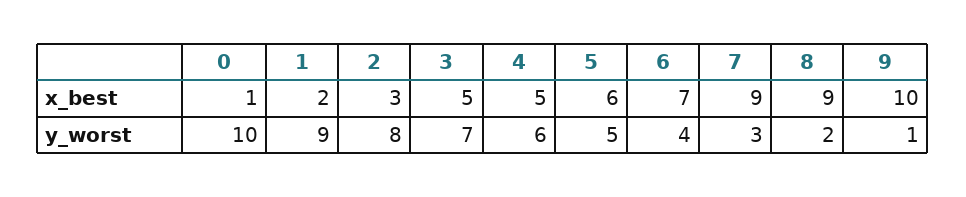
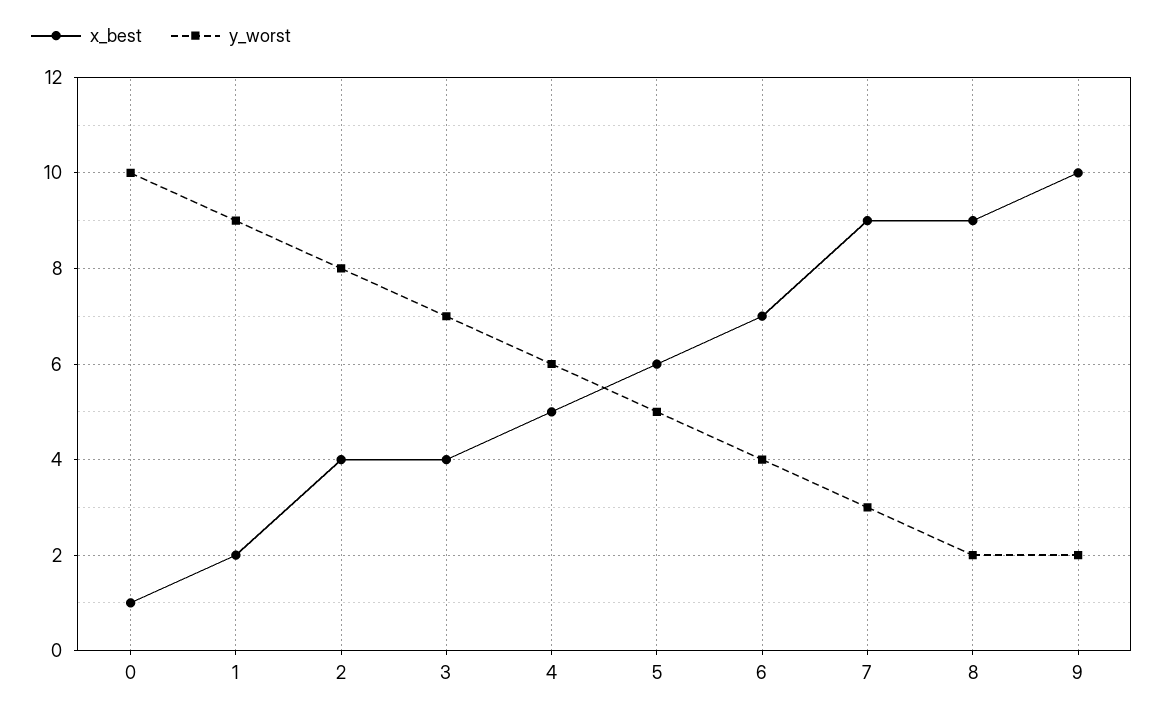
  {
    "x_best": {
      "0": 1,
      "1": 2,
-     "2": 3,
+     "2": 4,
-     "3": 5,
+     "3": 4,
      "4": 5,
      "5": 6,
      "6": 7,
      "7": 9,
      "8": 9,
      "9": 10
    },
    "y_worst": {
      "0": 10,
      "1": 9,
      "2": 8,
      "3": 7,
      "4": 6,
      "5": 5,
      "6": 4,
      "7": 3,
      "8": 2,
-     "9": 1
+     "9": 2
    }
  }

